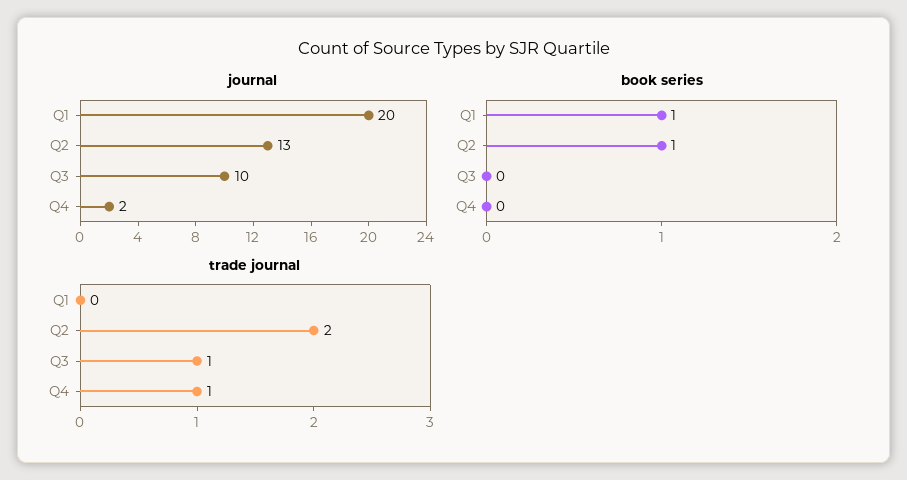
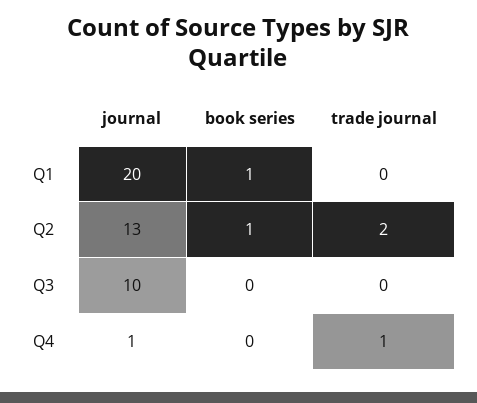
  {
    "journal": {
      "Q1": 20,
      "Q2": 13,
      "Q3": 10,
-     "Q4": 2
+     "Q4": 1
    },
    "book series": {
      "Q1": 1,
      "Q2": 1,
      "Q3": 0,
      "Q4": 0
    },
    "trade journal": {
      "Q1": 0,
      "Q2": 2,
-     "Q3": 1,
+     "Q3": 0,
      "Q4": 1
    }
  }

